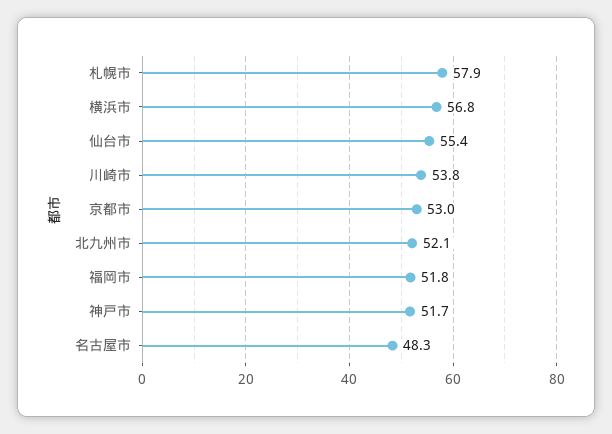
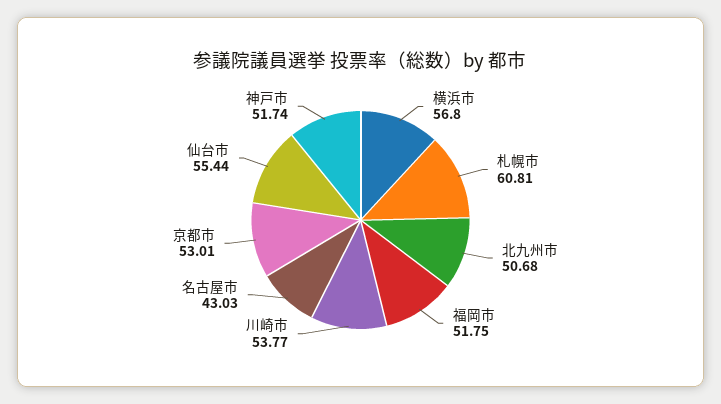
  {
-   "札幌市": 57.9,
+   "札幌市": 60.81,
    "横浜市": 56.8,
    "仙台市": 55.44,
    "川崎市": 53.77,
    "京都市": 53.01,
-   "北九州市": 52.1,
+   "北九州市": 50.68,
    "福岡市": 51.75,
    "神戸市": 51.74,
-   "名古屋市": 48.3
+   "名古屋市": 43.03
  }

